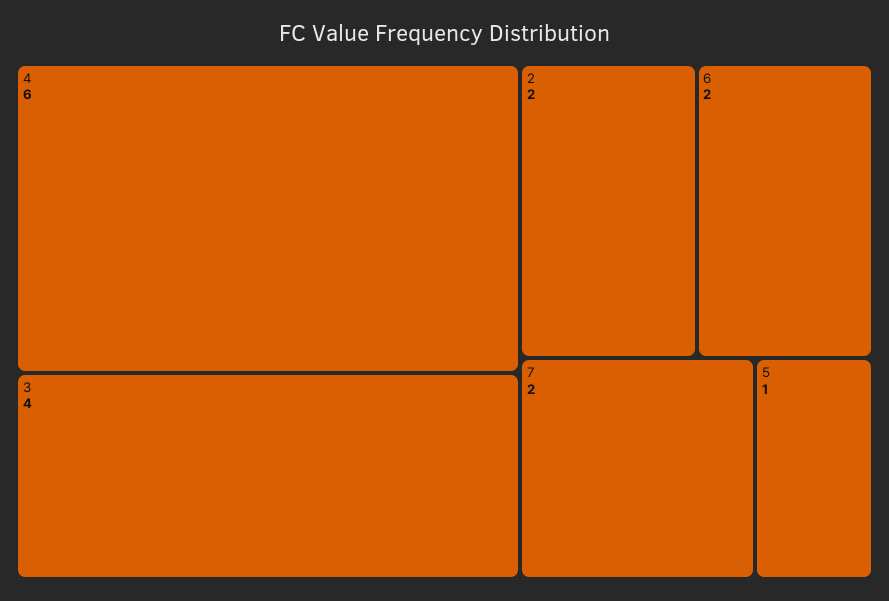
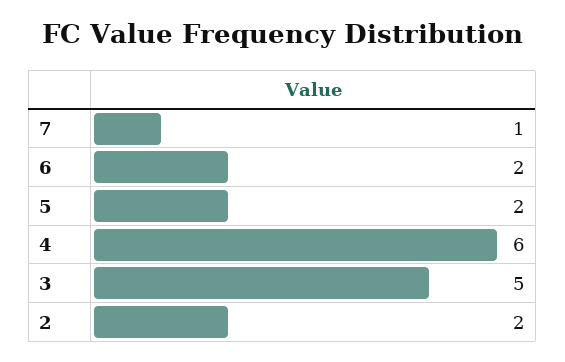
  {
    "4": 6,
-   "3": 4,
+   "3": 5,
    "2": 2,
    "6": 2,
-   "7": 2,
+   "7": 1,
-   "5": 1
+   "5": 2
  }

